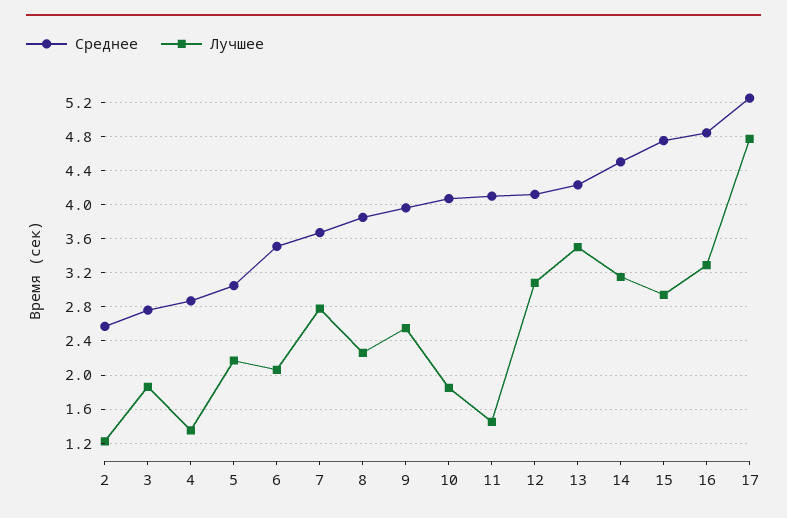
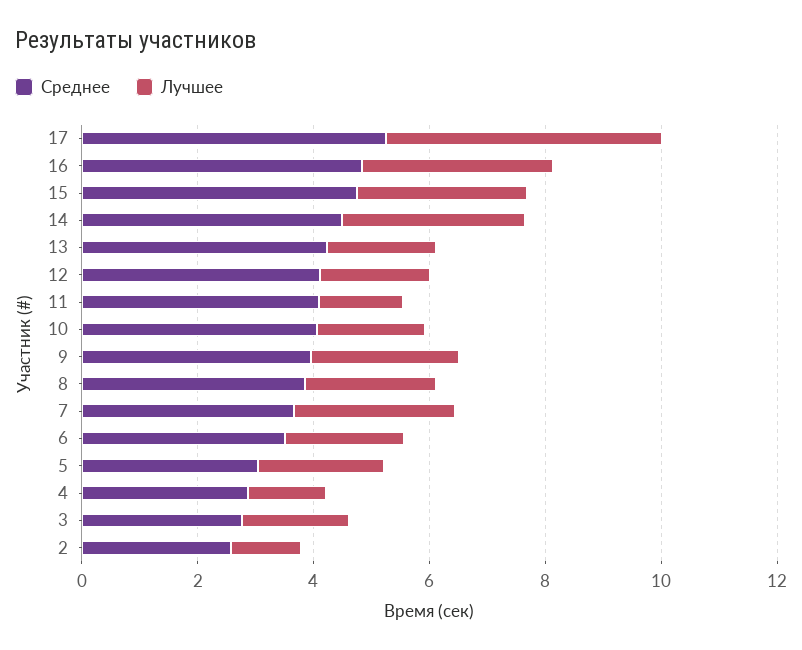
  {
    "Среднее": {
      "2": 2.6,
      "3": 2.8,
      "4": 2.9,
      "5": 3.1,
      "6": 3.5,
      "7": 3.7,
      "8": 3.9,
      "9": 4,
      "10": 4.1,
      "11": 4.1,
      "12": 4.1,
      "13": 4.2,
      "14": 4.5,
      "15": 4.8,
      "16": 4.8,
      "17": 5.3
    },
    "Лучшее": {
      "2": 1.2,
      "3": 1.9,
      "4": 1.4,
      "5": 2.2,
      "6": 2.1,
      "7": 2.8,
      "8": 2.3,
      "9": 2.6,
      "10": 1.9,
      "11": 1.5,
-     "12": 3.1,
+     "12": 2,
-     "13": 3.5,
+     "13": 2,
      "14": 3.2,
      "15": 2.9,
      "16": 3.3,
      "17": 4.8
    }
  }

